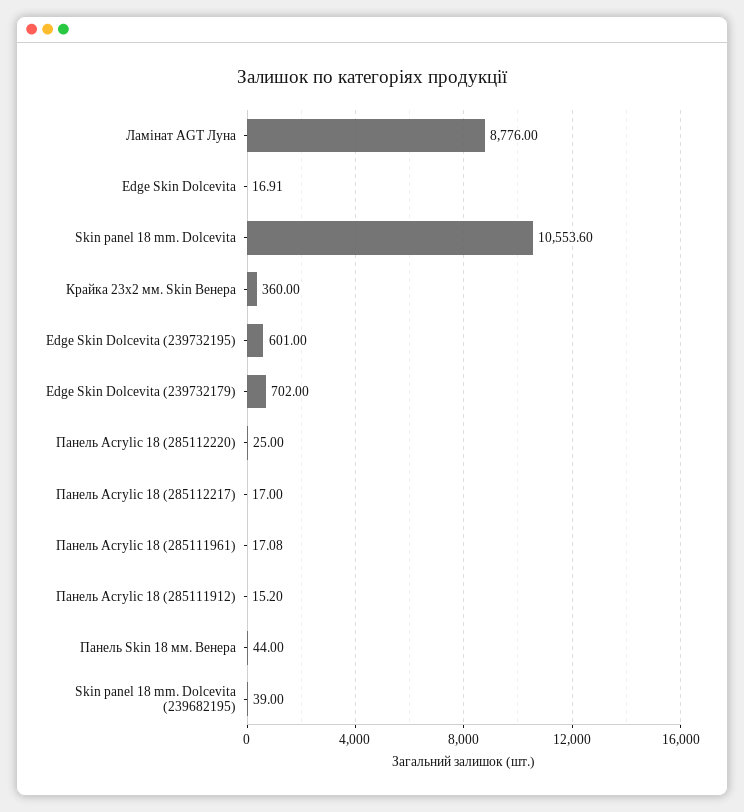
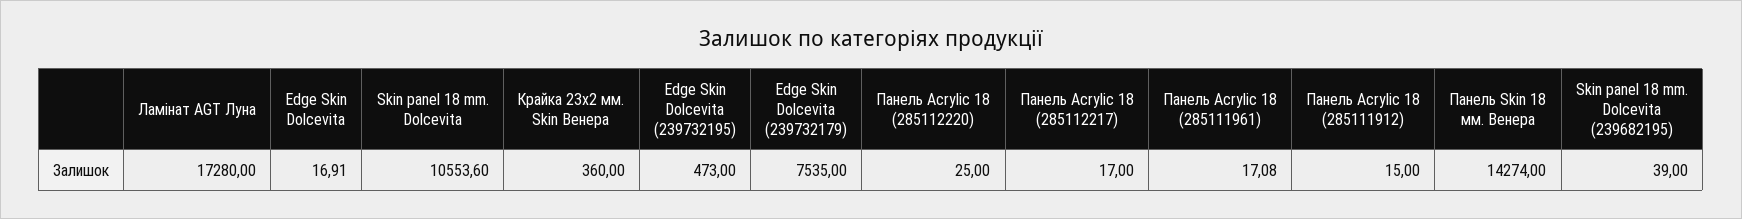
  {
-   "Ламінат AGT Луна": 8776,
+   "Ламінат AGT Луна": 17280,
    "Edge Skin Dolcevita": 16.91,
    "Skin panel 18 mm. Dolcevita": 10553.6,
    "Крайка 23x2 мм. Skin Венера": 360,
-   "Edge Skin Dolcevita (239732195)": 601,
+   "Edge Skin Dolcevita (239732195)": 473,
-   "Edge Skin Dolcevita (239732179)": 702,
+   "Edge Skin Dolcevita (239732179)": 7535,
    "Панель Acrylic 18 (285112220)": 25,
    "Панель Acrylic 18 (285112217)": 17,
    "Панель Acrylic 18 (285111961)": 17.08,
-   "Панель Acrylic 18 (285111912)": 15.2,
+   "Панель Acrylic 18 (285111912)": 15,
-   "Панель Skin 18 мм. Венера": 44,
+   "Панель Skin 18 мм. Венера": 14274,
    "Skin panel 18 mm. Dolcevita (239682195)": 39
  }

